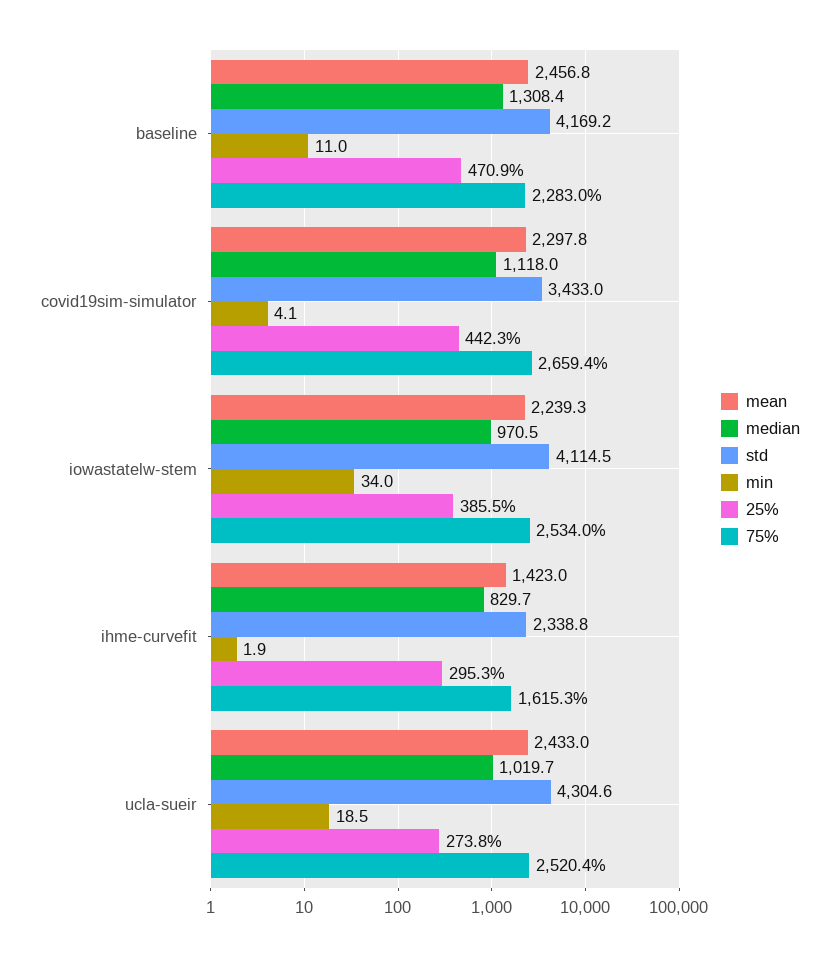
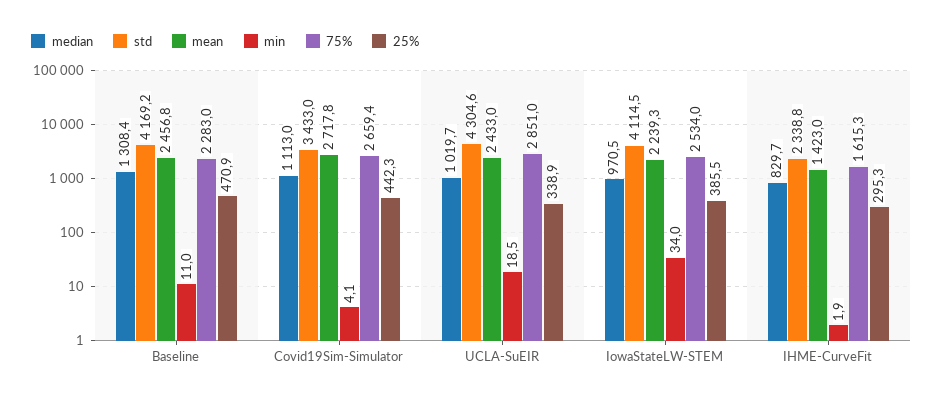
  {
    "mean": {
      "baseline": 2456.8,
-     "covid19sim-simulator": 2297.8,
+     "covid19sim-simulator": 2717.8,
      "iowastatelw-stem": 2239.3,
      "ihme-curvefit": 1423,
      "ucla-sueir": 2433
    },
    "median": {
      "baseline": 1308.4,
-     "covid19sim-simulator": 1118,
+     "covid19sim-simulator": 1113,
      "iowastatelw-stem": 970.5,
      "ihme-curvefit": 829.7,
      "ucla-sueir": 1019.7
    },
    "std": {
      "baseline": 4169.2,
      "covid19sim-simulator": 3433,
      "iowastatelw-stem": 4114.5,
      "ihme-curvefit": 2338.8,
      "ucla-sueir": 4304.6
    },
    "min": {
      "baseline": 11,
      "covid19sim-simulator": 4.1,
      "iowastatelw-stem": 34,
      "ihme-curvefit": 1.9,
      "ucla-sueir": 18.5
    },
    "25%": {
      "baseline": 470.9,
      "covid19sim-simulator": 442.3,
      "iowastatelw-stem": 385.5,
      "ihme-curvefit": 295.3,
-     "ucla-sueir": 273.8
+     "ucla-sueir": 338.9
    },
    "75%": {
      "baseline": 2283,
      "covid19sim-simulator": 2659.4,
      "iowastatelw-stem": 2534,
      "ihme-curvefit": 1615.3,
-     "ucla-sueir": 2520.4
+     "ucla-sueir": 2851
    }
  }

